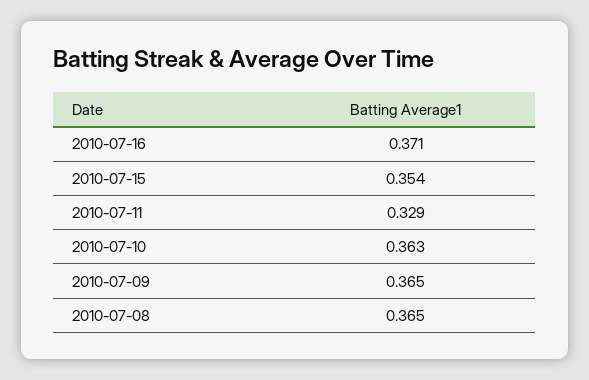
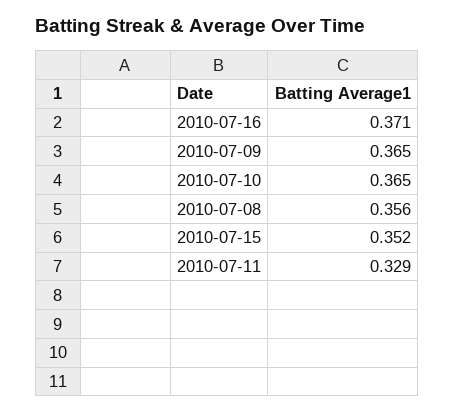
  {
    "2010-07-16": 0.371,
-   "2010-07-15": 0.354,
+   "2010-07-15": 0.352,
    "2010-07-11": 0.329,
-   "2010-07-10": 0.363,
+   "2010-07-10": 0.365,
    "2010-07-09": 0.365,
-   "2010-07-08": 0.365
+   "2010-07-08": 0.356
  }

